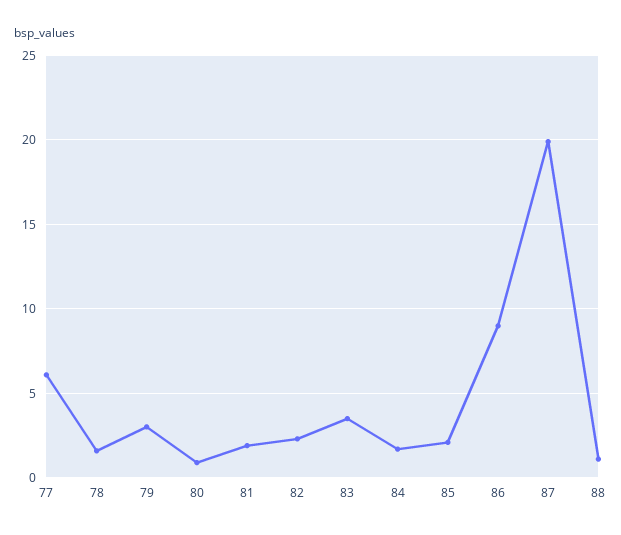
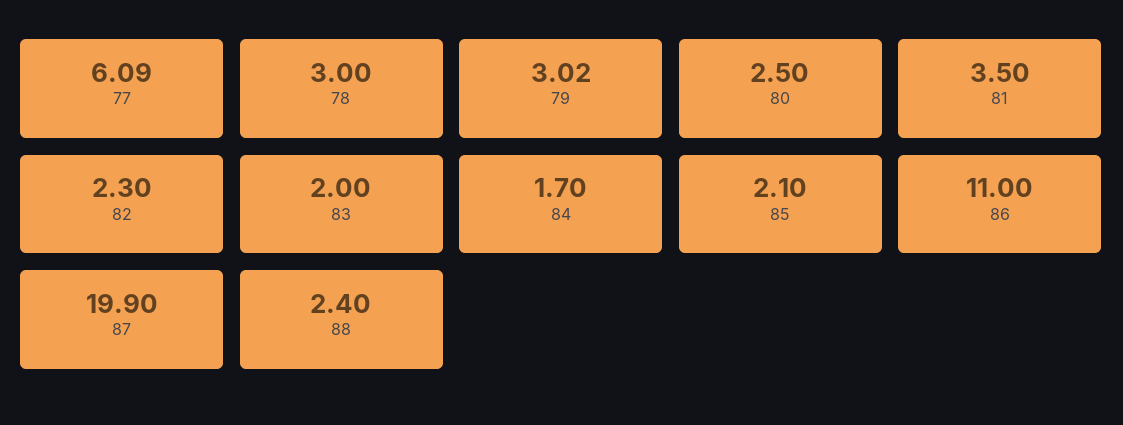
  {
    "77": 6.09,
-   "78": 1.5,
+   "78": 3,
    "79": 3.02,
-   "80": 1,
+   "80": 2.5,
-   "81": 2,
+   "81": 3.5,
    "82": 2.3,
-   "83": 3.5,
+   "83": 2,
    "84": 1.7,
    "85": 2.1,
-   "86": 9,
+   "86": 11,
    "87": 19.9,
-   "88": 1
+   "88": 2.4
  }

